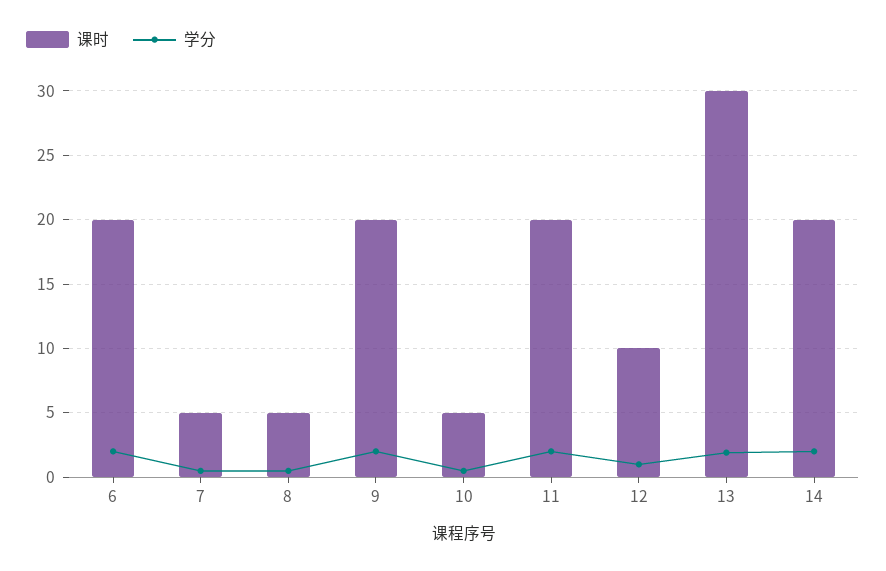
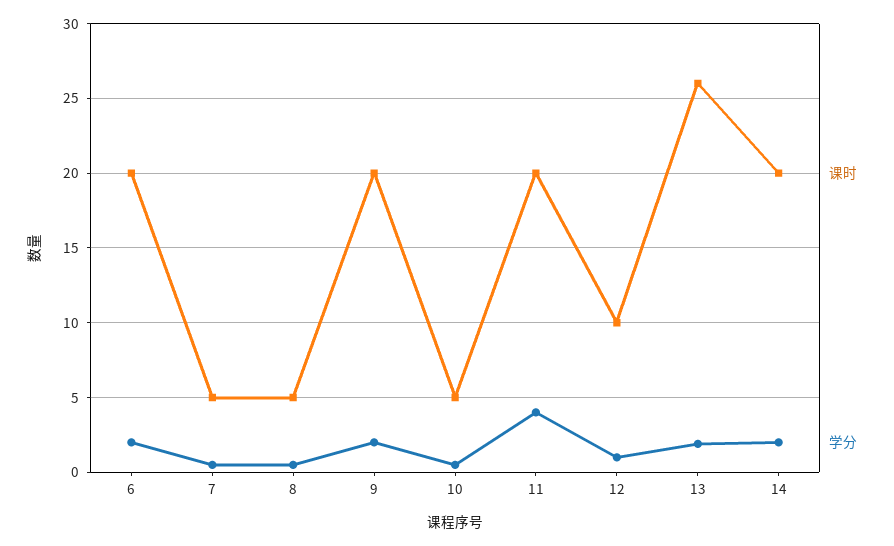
  {
    "课时": {
      "6": 20,
      "7": 5,
      "8": 5,
      "9": 20,
      "10": 5,
      "11": 20,
      "12": 10,
-     "13": 30,
+     "13": 26,
      "14": 20
    },
    "学分": {
      "6": 2,
      "7": 0.5,
      "8": 0.5,
      "9": 2,
      "10": 0.5,
-     "11": 2,
+     "11": 4,
      "12": 1,
      "13": 2,
      "14": 2
    }
  }

